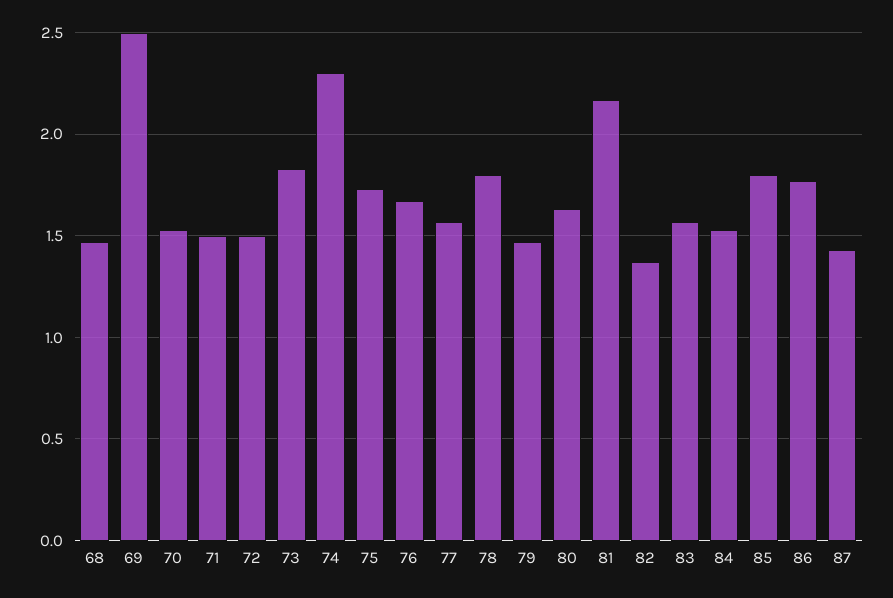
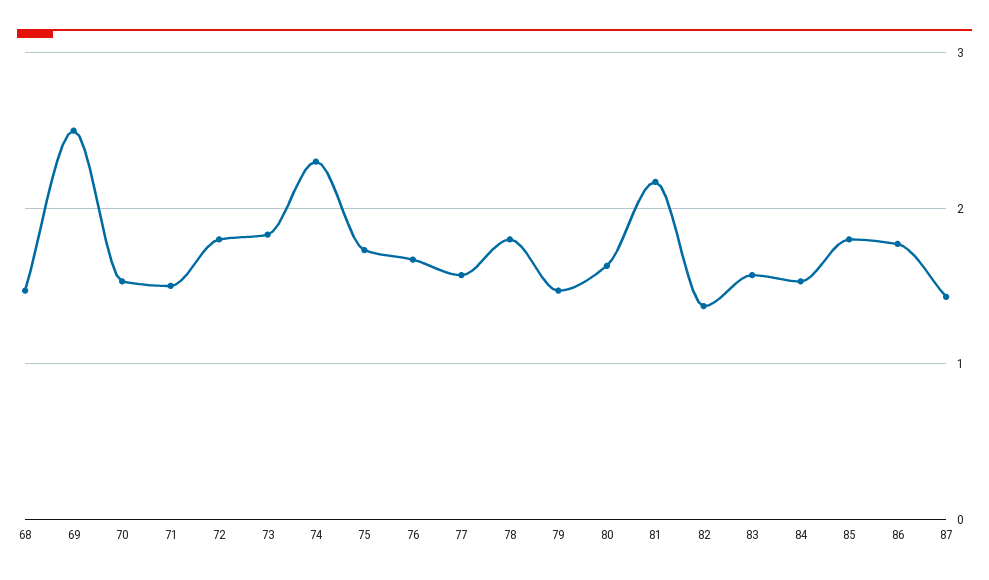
  {
    "68": 1.45,
    "69": 2.5,
    "70": 1.55,
    "71": 1.5,
-   "72": 1.5,
+   "72": 1.8,
    "73": 1.85,
    "74": 2.3,
    "75": 1.75,
    "76": 1.65,
    "77": 1.55,
    "78": 1.8,
    "79": 1.45,
    "80": 1.65,
    "81": 2.15,
    "82": 1.35,
    "83": 1.55,
    "84": 1.55,
    "85": 1.8,
    "86": 1.75,
    "87": 1.45
  }

